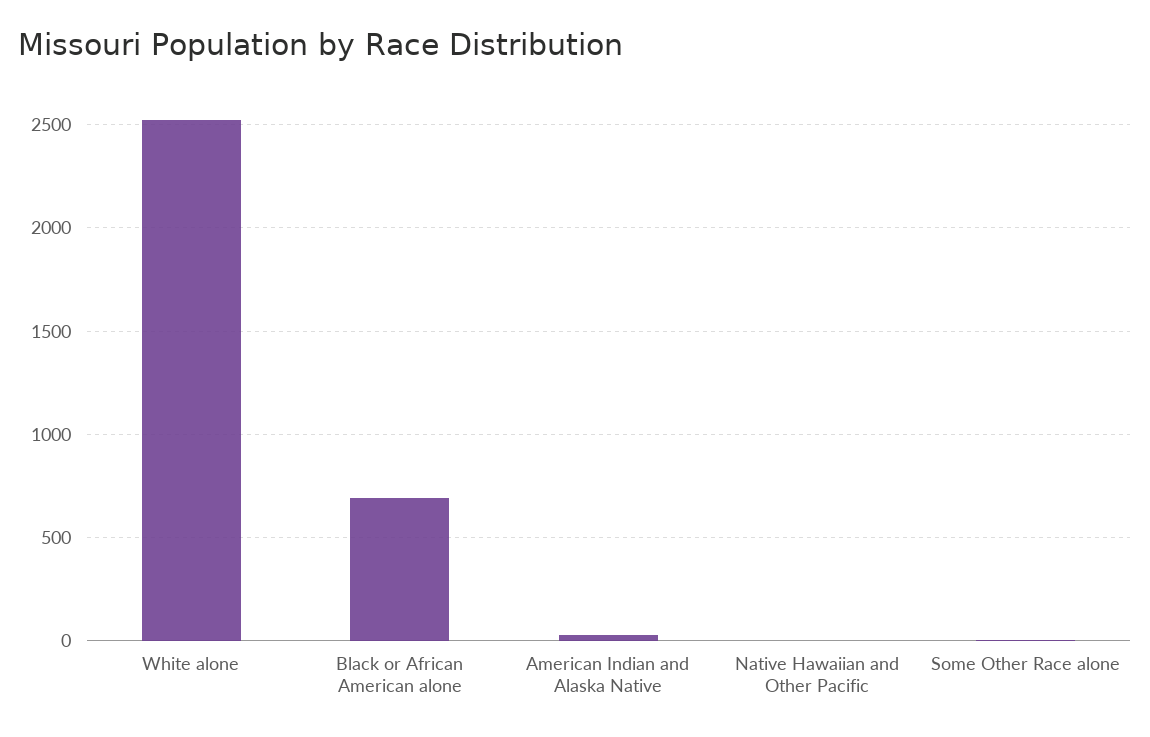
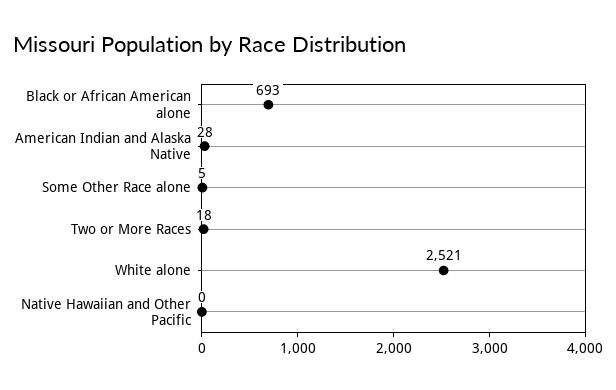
  {
    "White alone": 2521,
    "Black or African American alone": 693,
    "American Indian and Alaska Native": 28,
    "Native Hawaiian and Other Pacific": 0,
-   "Some Other Race alone": 5
+   "Some Other Race alone": 5,
+   "Two or More Races": 18
  }

